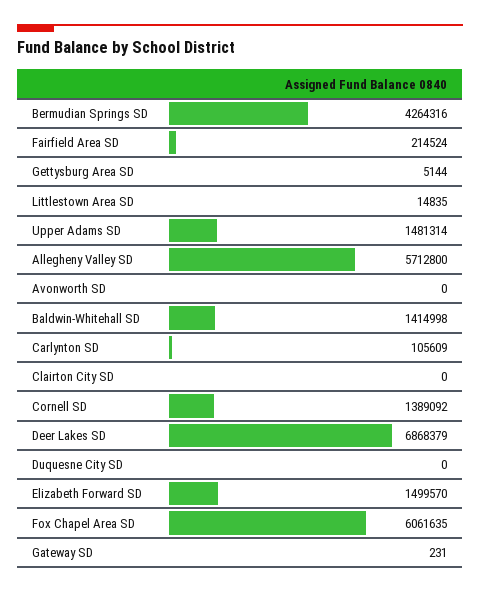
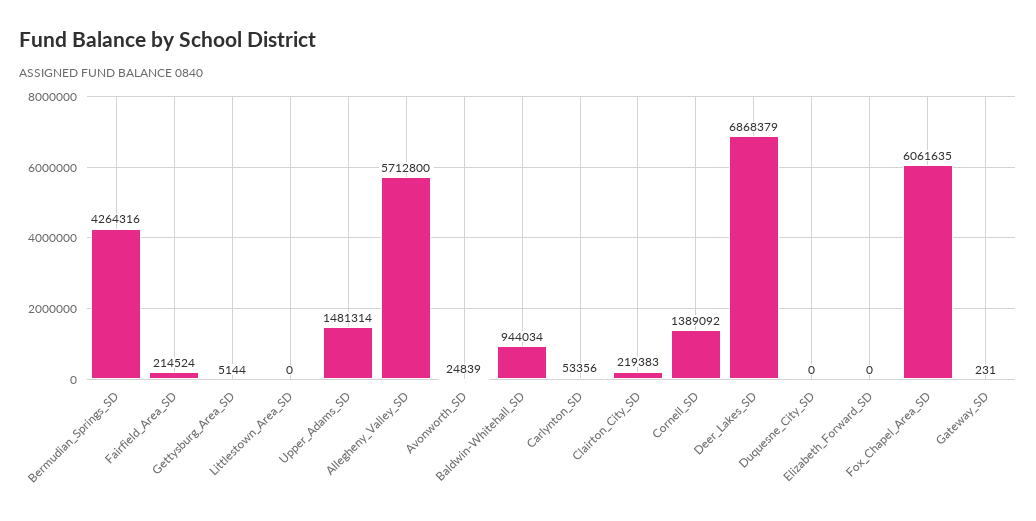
  {
    "Bermudian Springs SD": 4264316,
    "Fairfield Area SD": 214524,
    "Gettysburg Area SD": 5144,
-   "Littlestown Area SD": 14835,
+   "Littlestown Area SD": 0,
    "Upper Adams SD": 1481314,
    "Allegheny Valley SD": 5712800,
-   "Avonworth SD": 0,
+   "Avonworth SD": 24839,
-   "Baldwin-Whitehall SD": 1414998,
+   "Baldwin-Whitehall SD": 944034,
-   "Carlynton SD": 105609,
+   "Carlynton SD": 53356,
-   "Clairton City SD": 0,
+   "Clairton City SD": 219383,
    "Cornell SD": 1389092,
    "Deer Lakes SD": 6868379,
    "Duquesne City SD": 0,
-   "Elizabeth Forward SD": 1499570,
+   "Elizabeth Forward SD": 0,
    "Fox Chapel Area SD": 6061635,
    "Gateway SD": 231
  }

